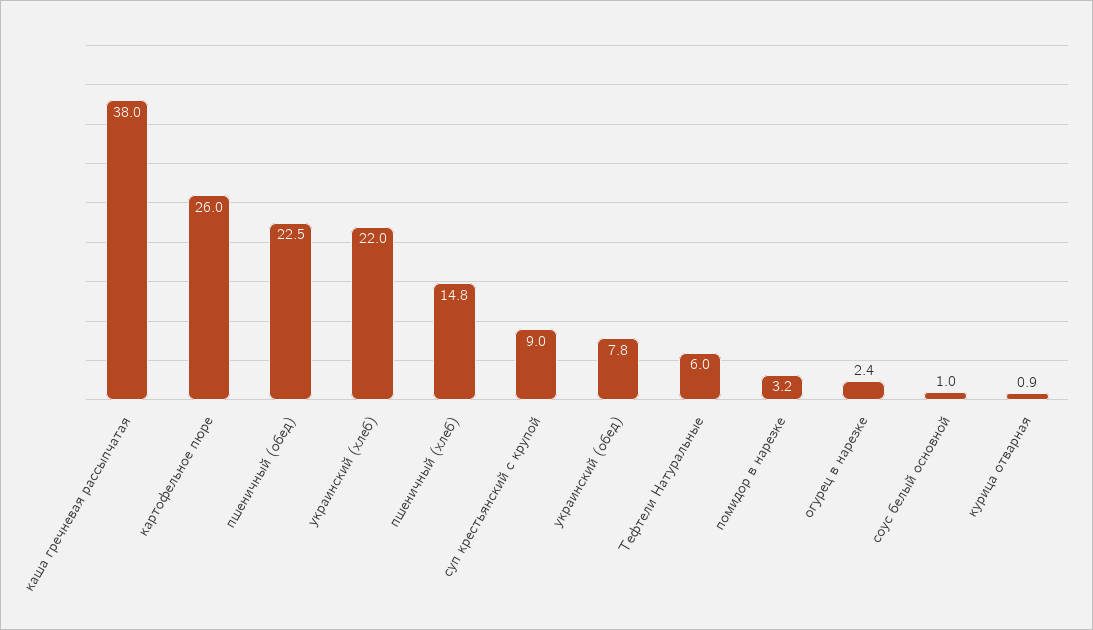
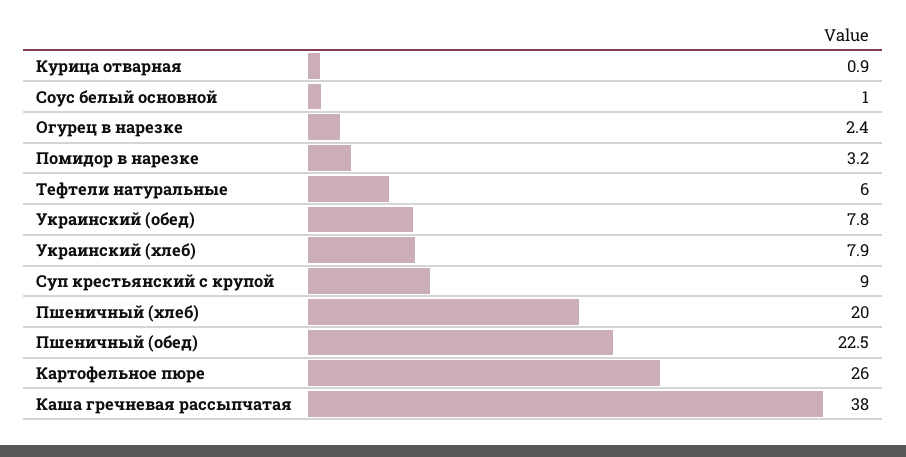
  {
    "каша гречневая рассыпчатая": 38,
    "картофельное пюре": 26,
    "пшеничный (обед)": 22.5,
-   "украинский (хлеб)": 22,
+   "украинский (хлеб)": 7.9,
-   "пшеничный (хлеб)": 14.8,
+   "пшеничный (хлеб)": 20,
    "суп крестьянский с крупой": 9,
    "украинский (обед)": 7.8,
    "Тефтели Натуральные": 6,
    "помидор в нарезке": 3.2,
    "огурец в нарезке": 2.4,
    "соус белый основной": 1,
    "курица отварная": 0.9
  }

